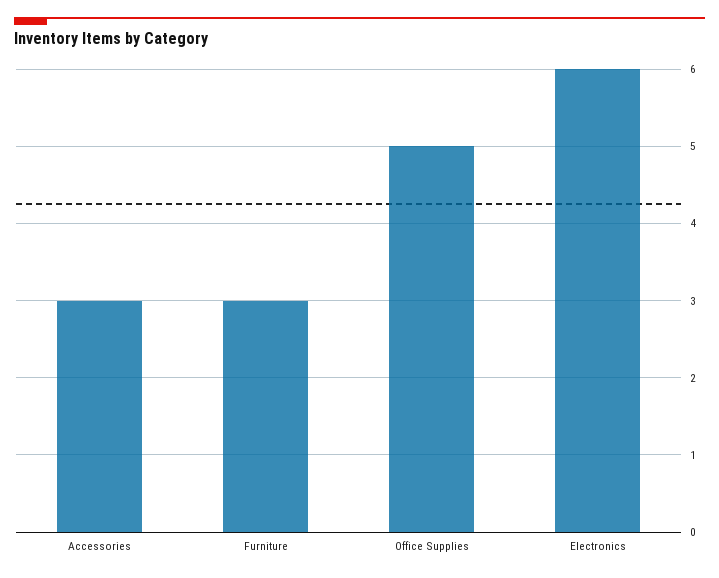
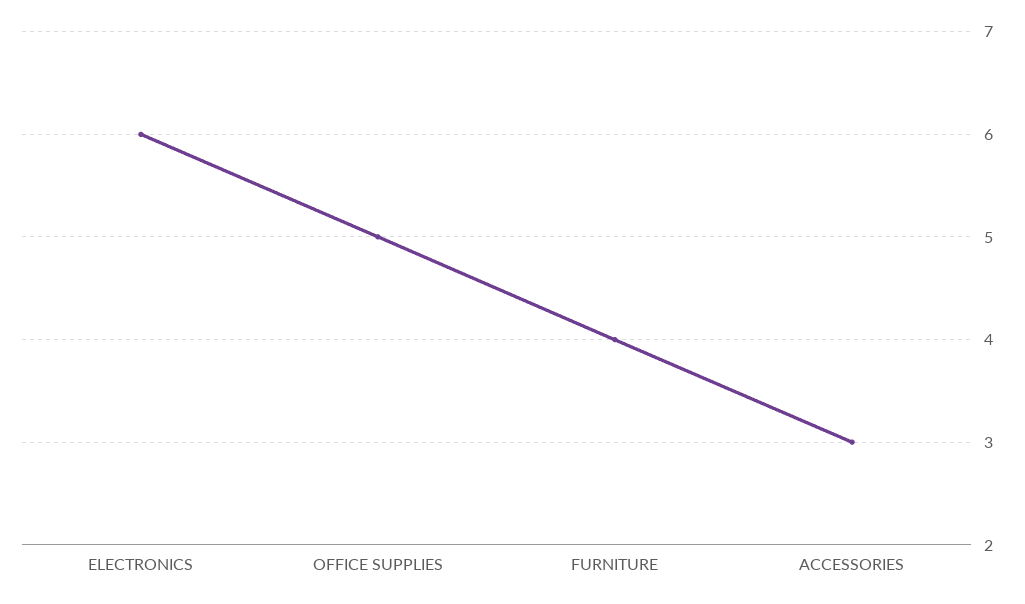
  {
    "Accessories": 3,
-   "Furniture": 3,
+   "Furniture": 4,
    "Office Supplies": 5,
    "Electronics": 6
  }

